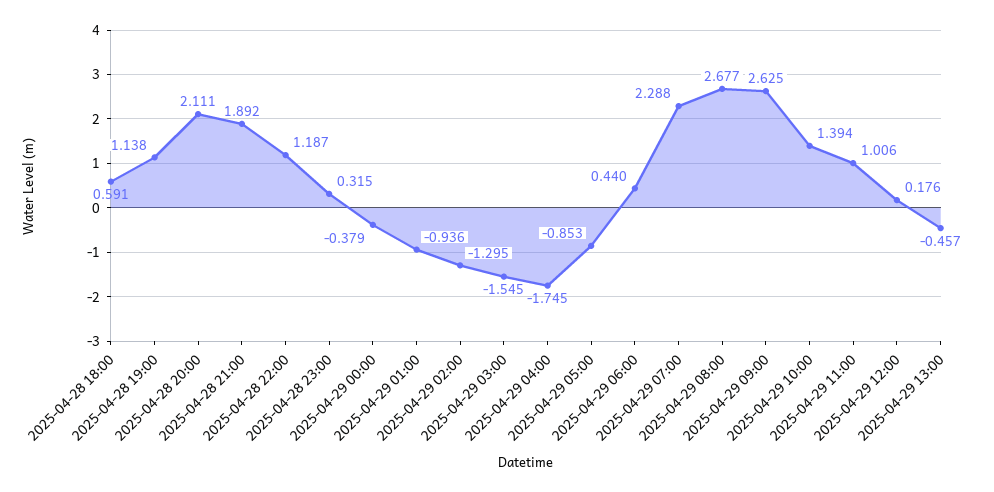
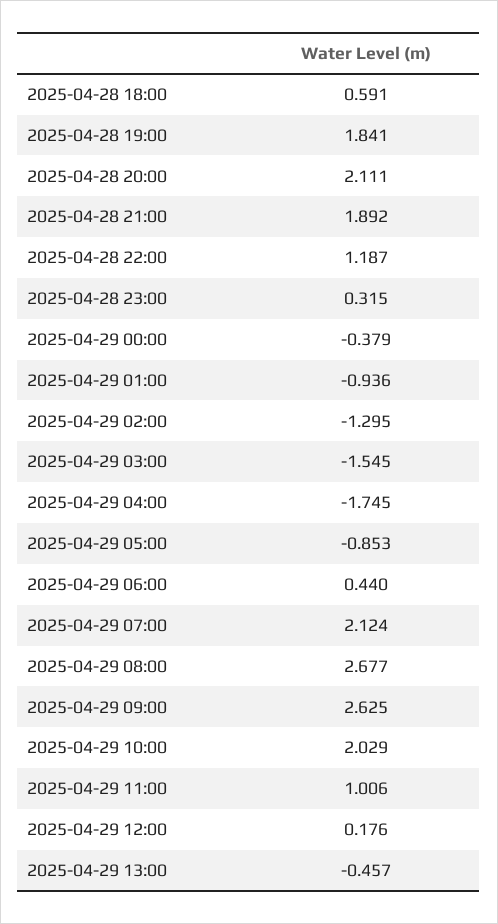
  {
    "2025-04-28 18:00": 0.591,
-   "2025-04-28 19:00": 1.138,
+   "2025-04-28 19:00": 1.841,
    "2025-04-28 20:00": 2.111,
    "2025-04-28 21:00": 1.892,
    "2025-04-28 22:00": 1.187,
    "2025-04-28 23:00": 0.315,
    "2025-04-29 00:00": -0.379,
    "2025-04-29 01:00": -0.936,
    "2025-04-29 02:00": -1.295,
    "2025-04-29 03:00": -1.545,
    "2025-04-29 04:00": -1.745,
    "2025-04-29 05:00": -0.853,
    "2025-04-29 06:00": 0.44,
-   "2025-04-29 07:00": 2.288,
+   "2025-04-29 07:00": 2.124,
    "2025-04-29 08:00": 2.677,
    "2025-04-29 09:00": 2.625,
-   "2025-04-29 10:00": 1.394,
+   "2025-04-29 10:00": 2.029,
    "2025-04-29 11:00": 1.006,
    "2025-04-29 12:00": 0.176,
    "2025-04-29 13:00": -0.457
  }

